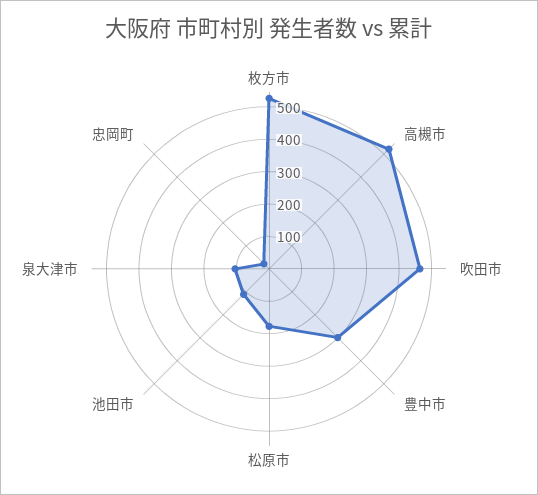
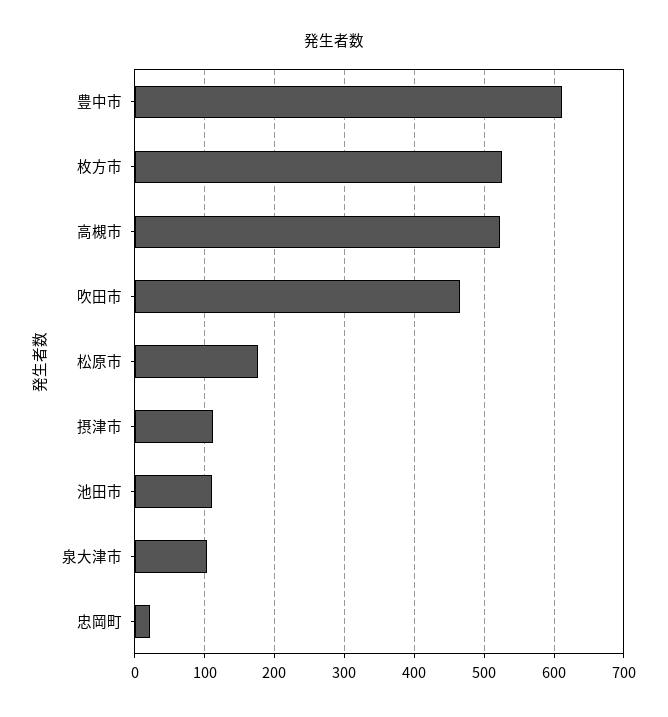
  {
    "枚方市": 530,
    "高槻市": 520,
    "吹田市": 470,
-   "豊中市": 300,
+   "豊中市": 610,
    "松原市": 180,
    "池田市": 110,
    "泉大津市": 100,
-   "忠岡町": 20
+   "忠岡町": 20,
+   "摂津市": 110
  }

